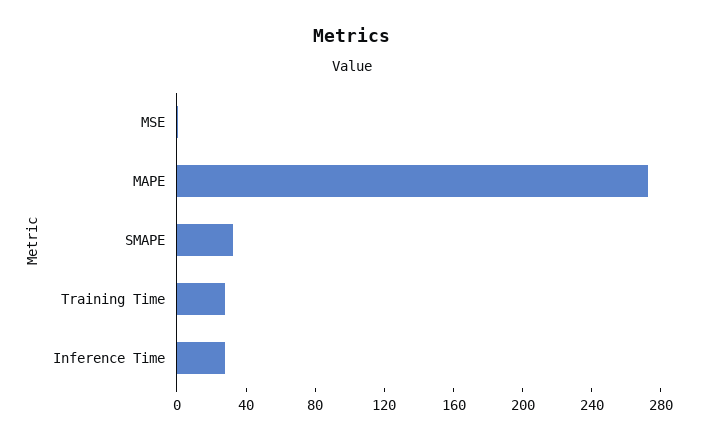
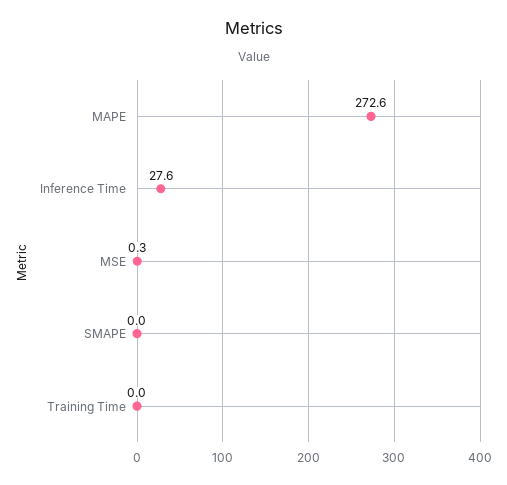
  {
    "MSE": 0.3,
    "MAPE": 272.6,
-   "SMAPE": 30,
+   "SMAPE": 0,
-   "Training Time": 30,
+   "Training Time": 0,
    "Inference Time": 27.6
  }

